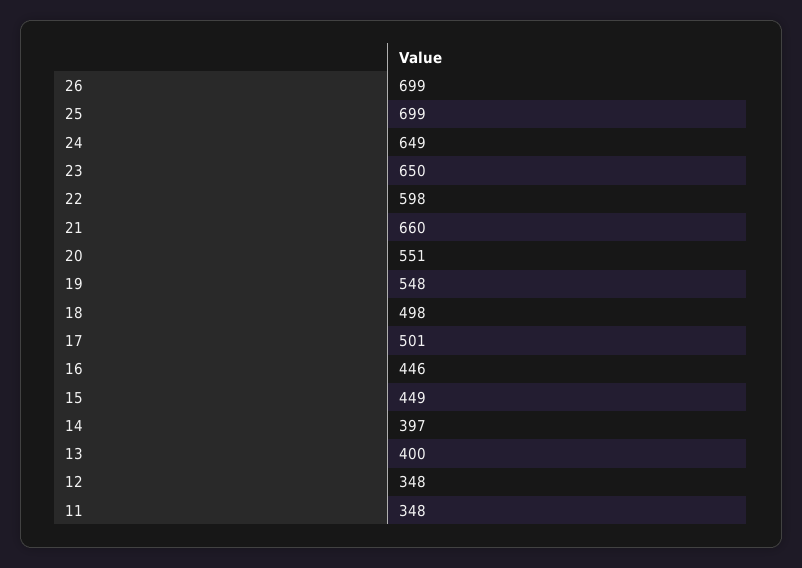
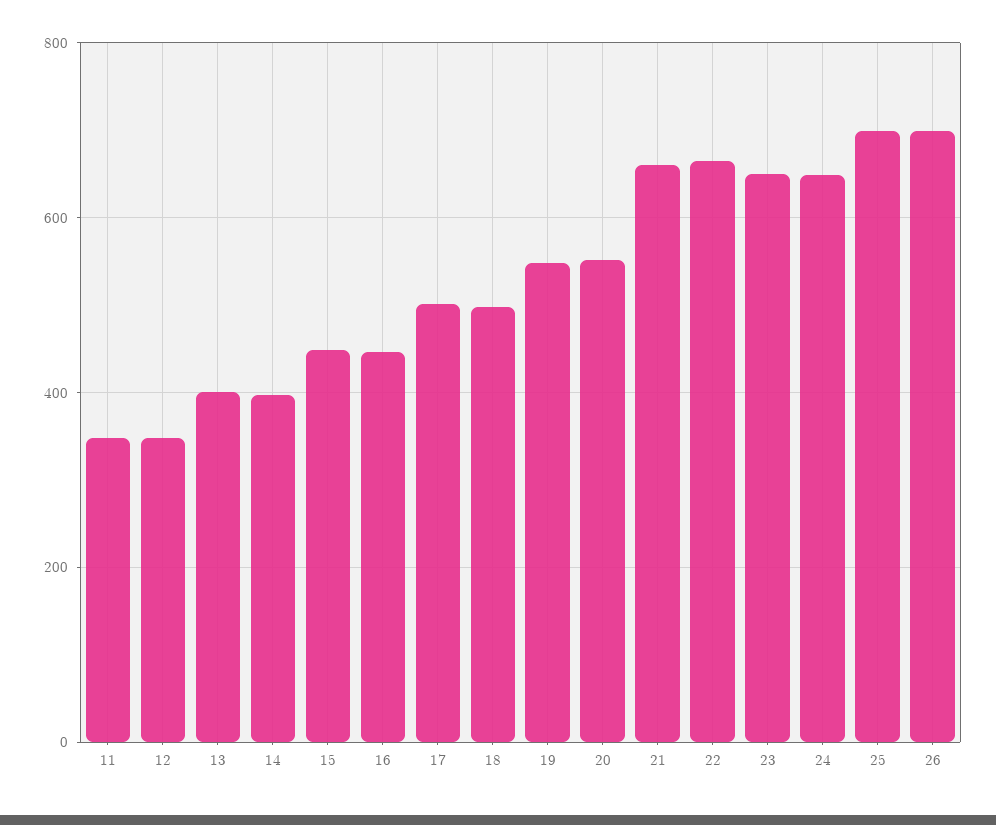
  {
    "26": 699,
    "25": 699,
    "24": 649,
    "23": 650,
-   "22": 598,
+   "22": 660,
    "21": 660,
    "20": 551,
    "19": 548,
    "18": 498,
    "17": 501,
    "16": 446,
    "15": 449,
    "14": 397,
    "13": 400,
    "12": 348,
    "11": 348
  }

